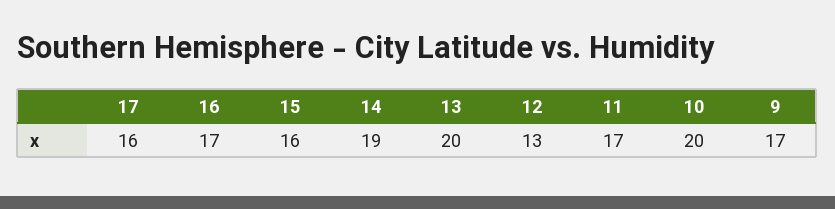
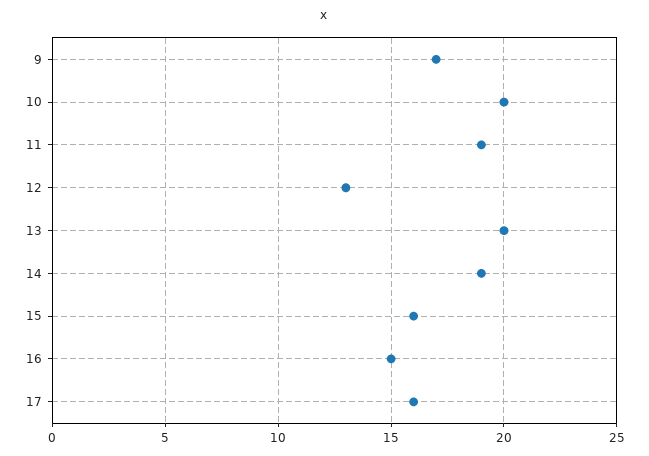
  {
    "17": 16,
-   "16": 17,
+   "16": 15,
    "15": 16,
    "14": 19,
    "13": 20,
    "12": 13,
-   "11": 17,
+   "11": 19,
    "10": 20,
    "9": 17
  }

